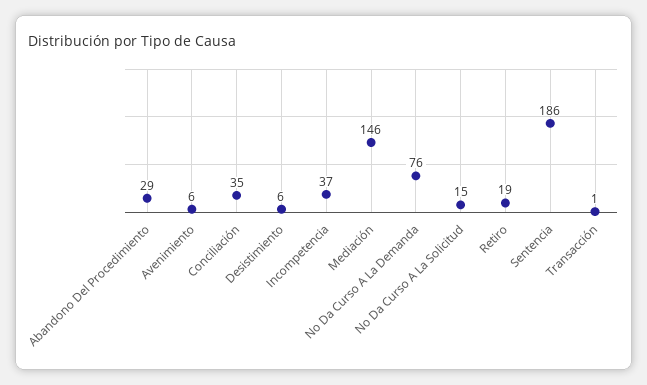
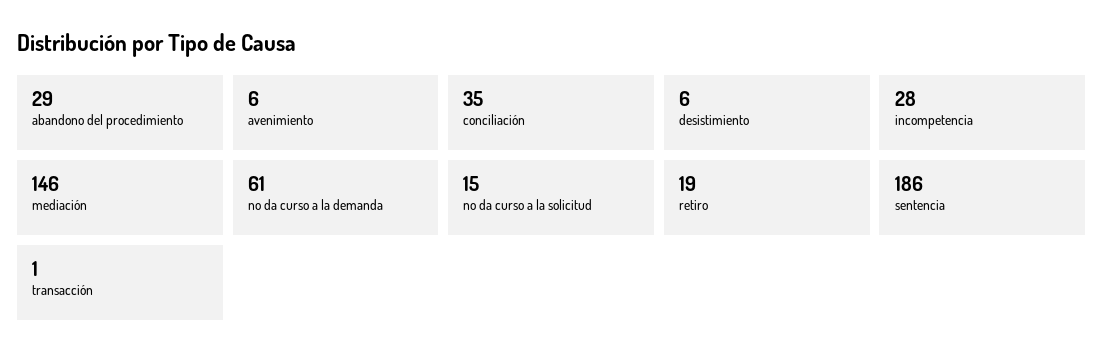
  {
    "Abandono Del Procedimiento": 29,
    "Avenimiento": 6,
    "Conciliación": 35,
    "Desistimiento": 6,
-   "Incompetencia": 37,
+   "Incompetencia": 28,
    "Mediación": 146,
-   "No Da Curso A La Demanda": 76,
+   "No Da Curso A La Demanda": 61,
    "No Da Curso A La Solicitud": 15,
    "Retiro": 19,
    "Sentencia": 186,
    "Transacción": 1
  }

